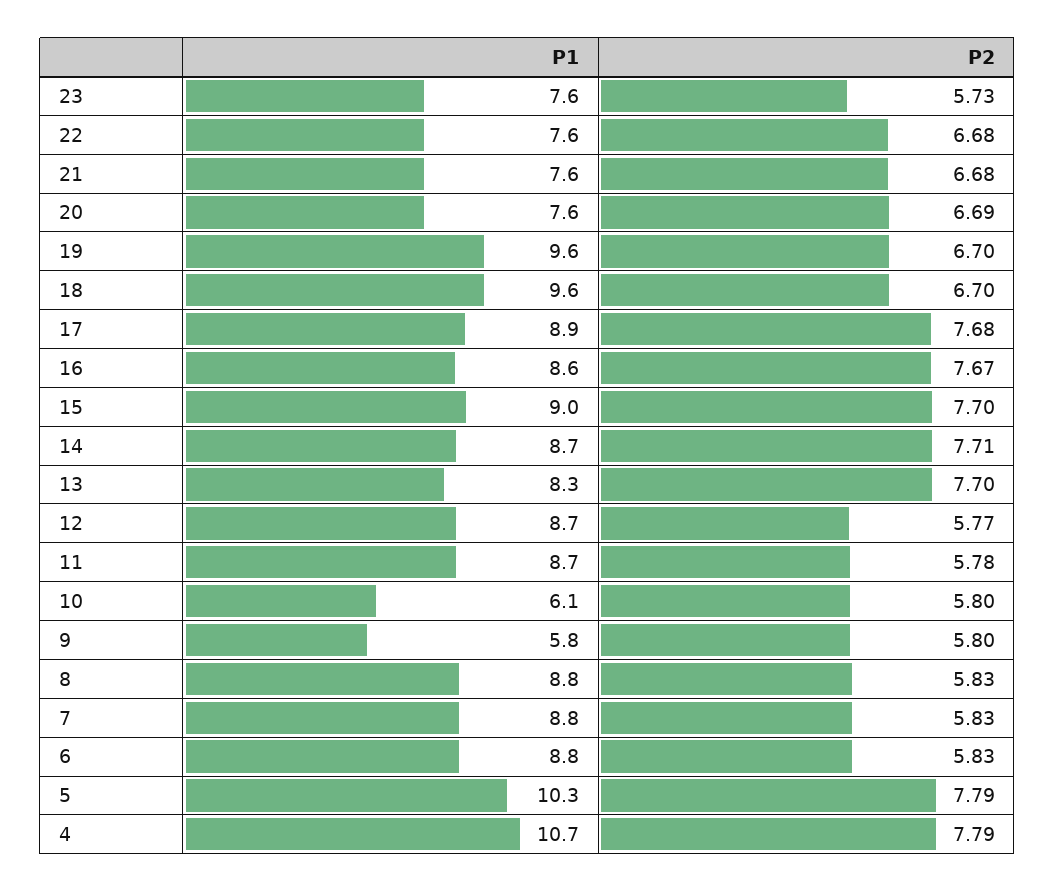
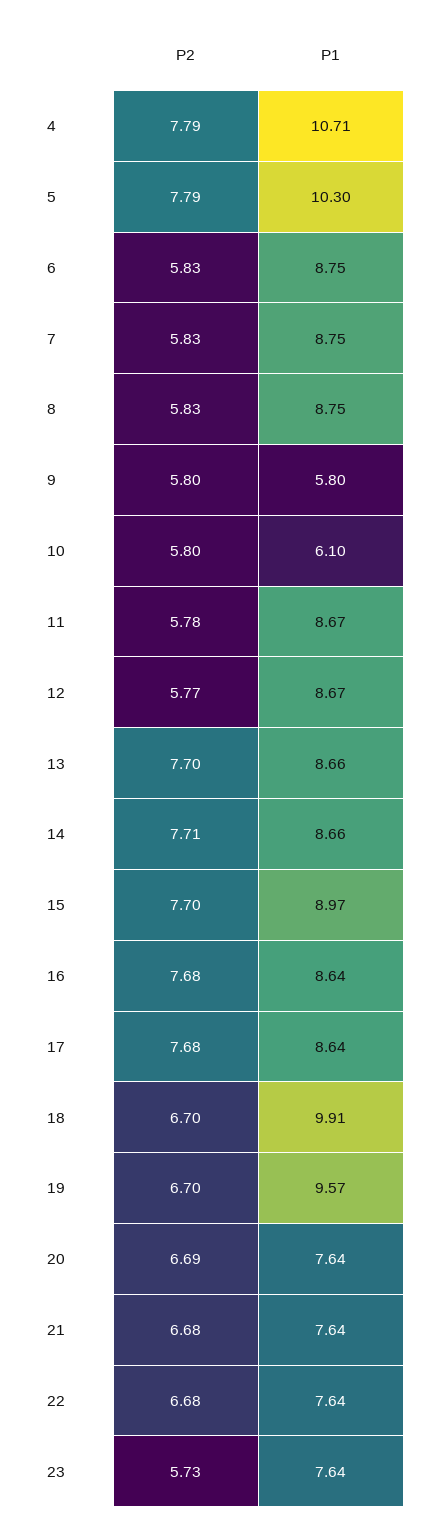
  {
    "P1": {
      "23": 7.64,
      "22": 7.64,
      "21": 7.64,
      "20": 7.64,
      "19": 9.57,
-     "18": 9.6,
+     "18": 9.91,
-     "17": 8.9,
+     "17": 8.64,
      "16": 8.64,
      "15": 8.97,
      "14": 8.66,
-     "13": 8.3,
+     "13": 8.66,
      "12": 8.67,
      "11": 8.67,
      "10": 6.1,
      "9": 5.8,
      "8": 8.75,
      "7": 8.75,
      "6": 8.75,
      "5": 10.3,
      "4": 10.71
    },
    "P2": {
      "23": 5.73,
      "22": 6.68,
      "21": 6.68,
      "20": 6.69,
      "19": 6.7,
      "18": 6.7,
      "17": 7.68,
-     "16": 7.67,
+     "16": 7.68,
      "15": 7.7,
      "14": 7.71,
      "13": 7.7,
      "12": 5.77,
      "11": 5.78,
      "10": 5.8,
      "9": 5.8,
      "8": 5.83,
      "7": 5.83,
      "6": 5.83,
      "5": 7.79,
      "4": 7.79
    }
  }

